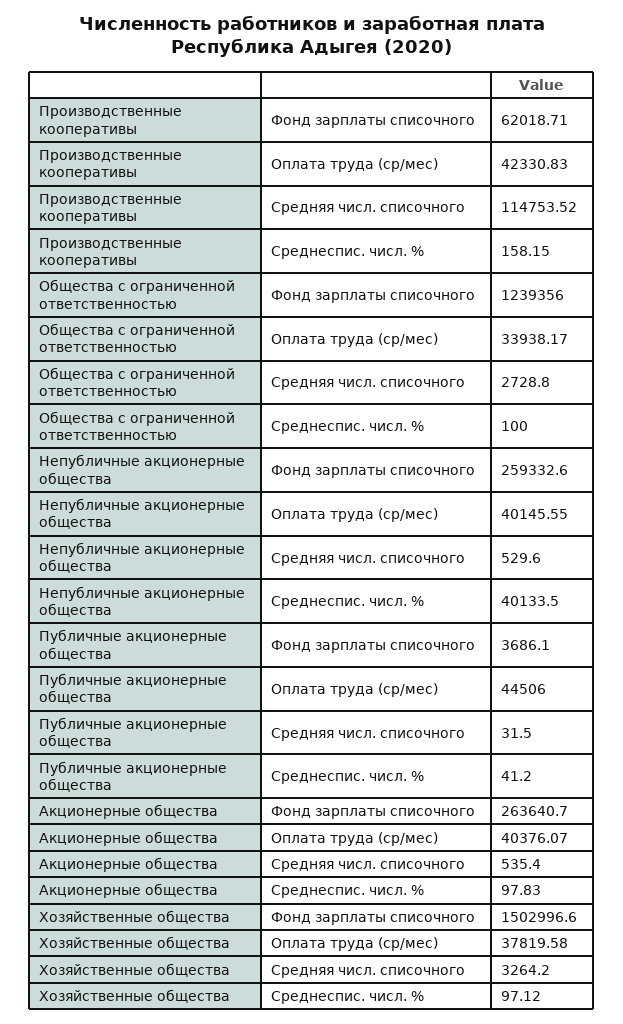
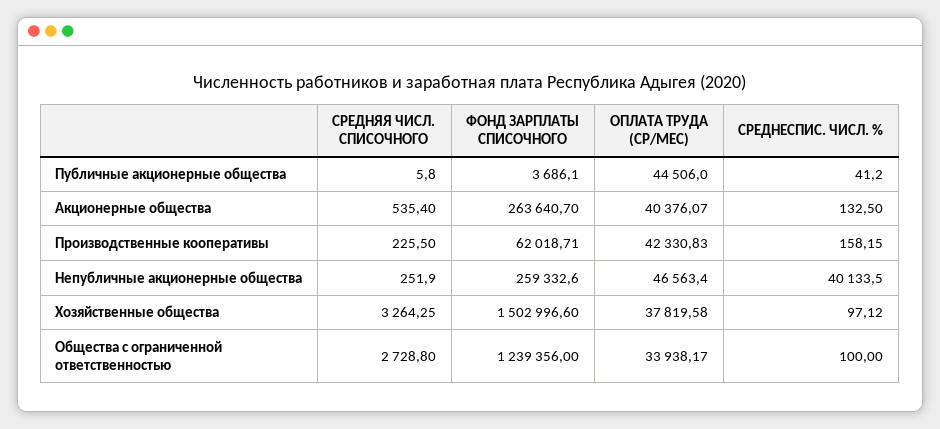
  {
    "Производственные кооперативы": {
      "Фонд зарплаты списочного": 62018.71,
      "Оплата труда (ср/мес)": 42330.83,
-     "Средняя числ. списочного": 114753.52,
+     "Средняя числ. списочного": 225.5,
      "Среднеспис. числ. %": 158.15
    },
    "Общества с ограниченной ответственностью": {
      "Фонд зарплаты списочного": 1239356,
      "Оплата труда (ср/мес)": 33938.17,
      "Средняя числ. списочного": 2728.8,
      "Среднеспис. числ. %": 100
    },
    "Непубличные акционерные общества": {
      "Фонд зарплаты списочного": 259332.6,
-     "Оплата труда (ср/мес)": 40145.55,
+     "Оплата труда (ср/мес)": 46563.4,
-     "Средняя числ. списочного": 529.6,
+     "Средняя числ. списочного": 251.9,
      "Среднеспис. числ. %": 40133.5
    },
    "Публичные акционерные общества": {
      "Фонд зарплаты списочного": 3686.1,
      "Оплата труда (ср/мес)": 44506,
-     "Средняя числ. списочного": 31.5,
+     "Средняя числ. списочного": 5.8,
      "Среднеспис. числ. %": 41.2
    },
    "Акционерные общества": {
      "Фонд зарплаты списочного": 263640.7,
      "Оплата труда (ср/мес)": 40376.07,
      "Средняя числ. списочного": 535.4,
-     "Среднеспис. числ. %": 97.83
+     "Среднеспис. числ. %": 132.5
    },
    "Хозяйственные общества": {
      "Фонд зарплаты списочного": 1502996.6,
      "Оплата труда (ср/мес)": 37819.58,
-     "Средняя числ. списочного": 3264.2,
+     "Средняя числ. списочного": 3264.25,
      "Среднеспис. числ. %": 97.12
    }
  }

